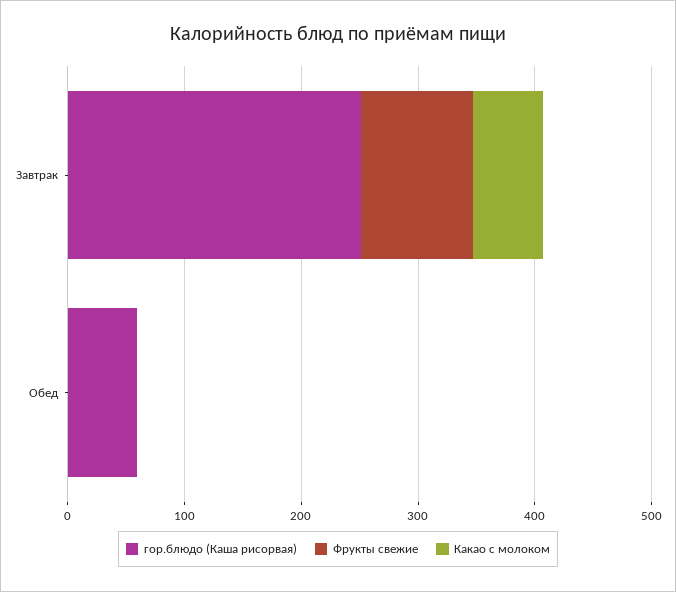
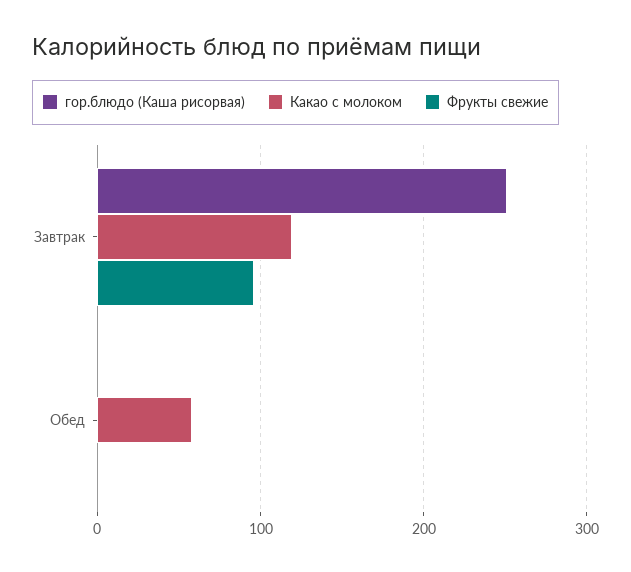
  {
    "гор.блюдо (Каша рисорвая)": {
      "Завтрак": 250,
-     "Обед": 60
+     "Обед": 0
    },
    "Фрукты свежие": {
      "Завтрак": 100,
      "Обед": 0
    },
    "Какао с молоком": {
-     "Завтрак": 60,
+     "Завтрак": 120,
-     "Обед": 0
+     "Обед": 60
    }
  }

